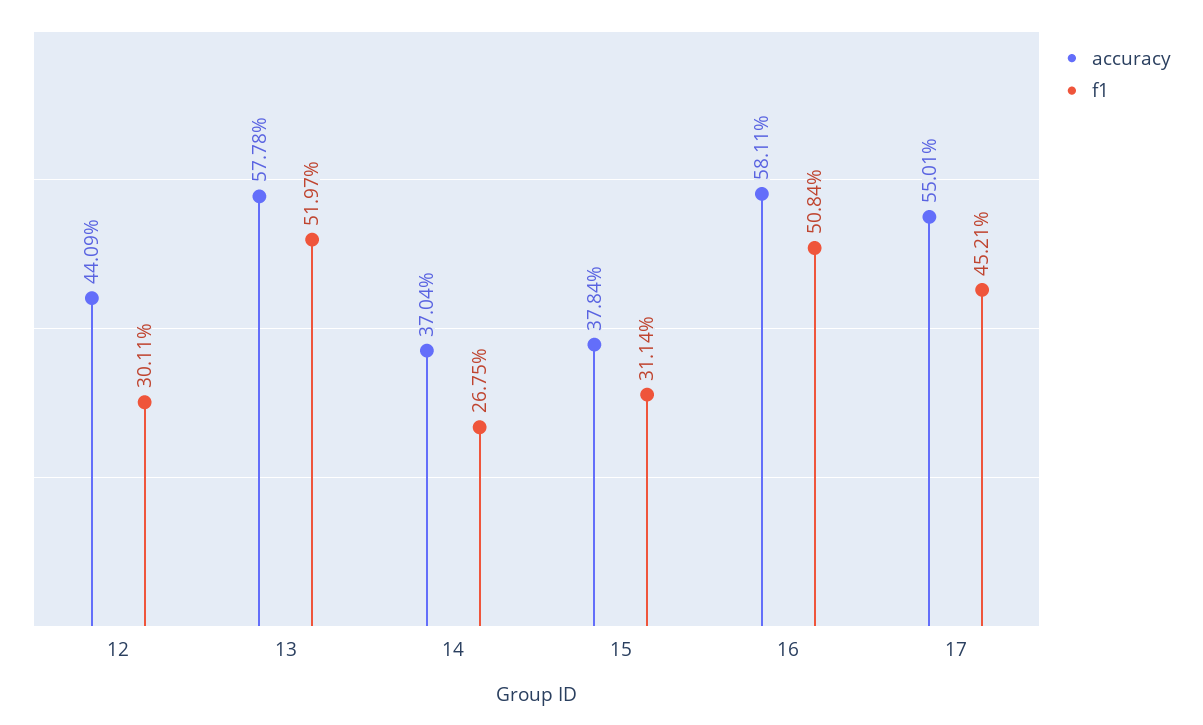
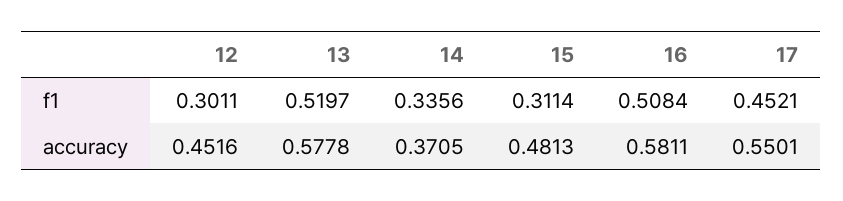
  {
    "accuracy": {
-     "12": 0.4409,
+     "12": 0.4516,
      "13": 0.5778,
-     "14": 0.3704,
+     "14": 0.3705,
-     "15": 0.3784,
+     "15": 0.4813,
      "16": 0.5811,
      "17": 0.5501
    },
    "f1": {
      "12": 0.3011,
      "13": 0.5197,
-     "14": 0.2675,
+     "14": 0.3356,
      "15": 0.3114,
      "16": 0.5084,
      "17": 0.4521
    }
  }

